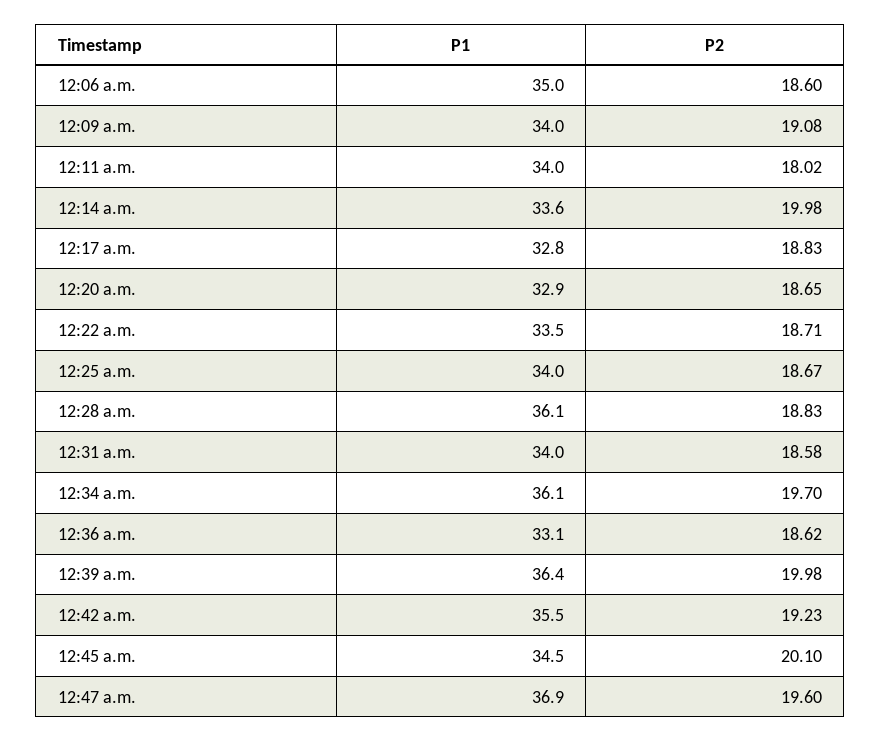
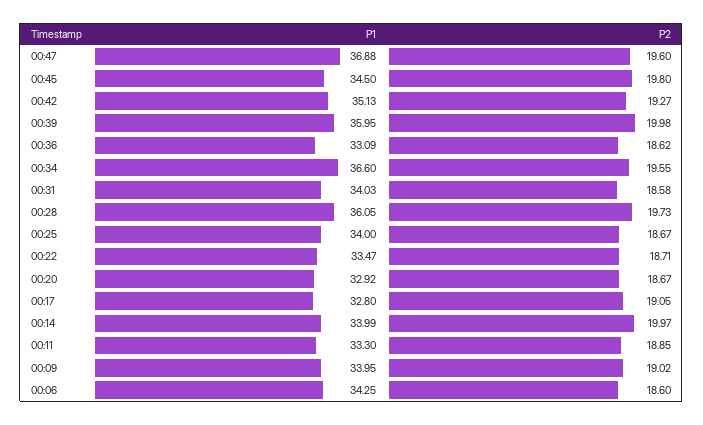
  {
    "P1": {
-     "12:06 a.m.": 35,
+     "12:06 a.m.": 34.25,
      "12:09 a.m.": 33.95,
-     "12:11 a.m.": 34,
+     "12:11 a.m.": 33.3,
-     "12:14 a.m.": 33.6,
+     "12:14 a.m.": 33.99,
      "12:17 a.m.": 32.8,
      "12:20 a.m.": 32.92,
      "12:22 a.m.": 33.47,
      "12:25 a.m.": 34,
      "12:28 a.m.": 36.05,
      "12:31 a.m.": 34.03,
-     "12:34 a.m.": 36.1,
+     "12:34 a.m.": 36.6,
      "12:36 a.m.": 33.09,
-     "12:39 a.m.": 36.4,
+     "12:39 a.m.": 35.95,
-     "12:42 a.m.": 35.5,
+     "12:42 a.m.": 35.13,
      "12:45 a.m.": 34.5,
      "12:47 a.m.": 36.88
    },
    "P2": {
      "12:06 a.m.": 18.6,
-     "12:09 a.m.": 19.08,
+     "12:09 a.m.": 19.02,
-     "12:11 a.m.": 18.02,
+     "12:11 a.m.": 18.85,
-     "12:14 a.m.": 19.98,
+     "12:14 a.m.": 19.97,
-     "12:17 a.m.": 18.83,
+     "12:17 a.m.": 19.05,
-     "12:20 a.m.": 18.65,
+     "12:20 a.m.": 18.67,
      "12:22 a.m.": 18.71,
      "12:25 a.m.": 18.67,
-     "12:28 a.m.": 18.83,
+     "12:28 a.m.": 19.73,
      "12:31 a.m.": 18.58,
-     "12:34 a.m.": 19.7,
+     "12:34 a.m.": 19.55,
      "12:36 a.m.": 18.62,
      "12:39 a.m.": 19.98,
-     "12:42 a.m.": 19.23,
+     "12:42 a.m.": 19.27,
-     "12:45 a.m.": 20.1,
+     "12:45 a.m.": 19.8,
      "12:47 a.m.": 19.6
    }
  }

